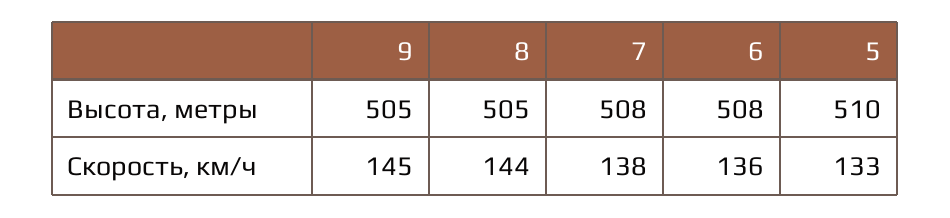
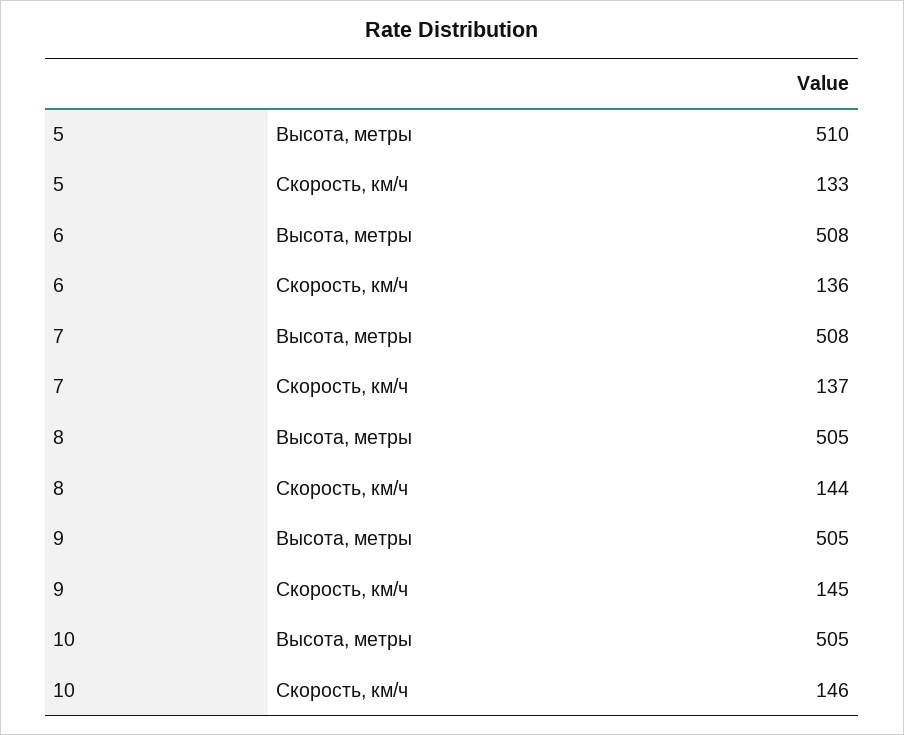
  {
    "9": {
      "Высота, метры": 505,
      "Скорость, км/ч": 145
    },
    "8": {
      "Высота, метры": 505,
      "Скорость, км/ч": 144
    },
    "7": {
      "Высота, метры": 508,
-     "Скорость, км/ч": 138
+     "Скорость, км/ч": 137
    },
    "6": {
      "Высота, метры": 508,
      "Скорость, км/ч": 136
    },
    "5": {
      "Высота, метры": 510,
      "Скорость, км/ч": 133
-   }
+   },
+   "10": {
+     "Высота, метры": 505,
+     "Скорость, км/ч": 146
+   }
  }

